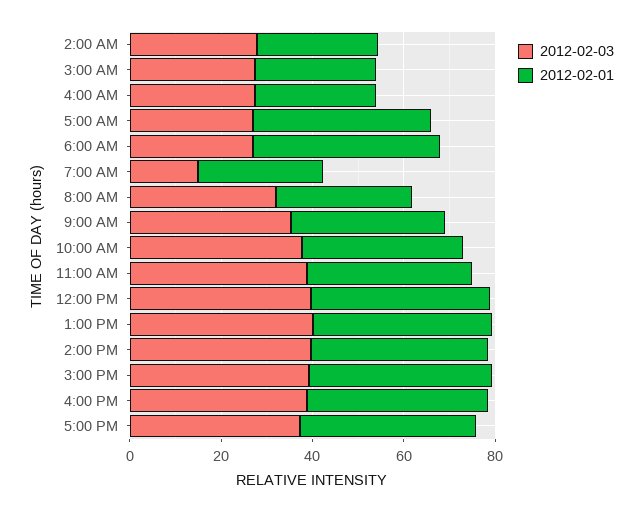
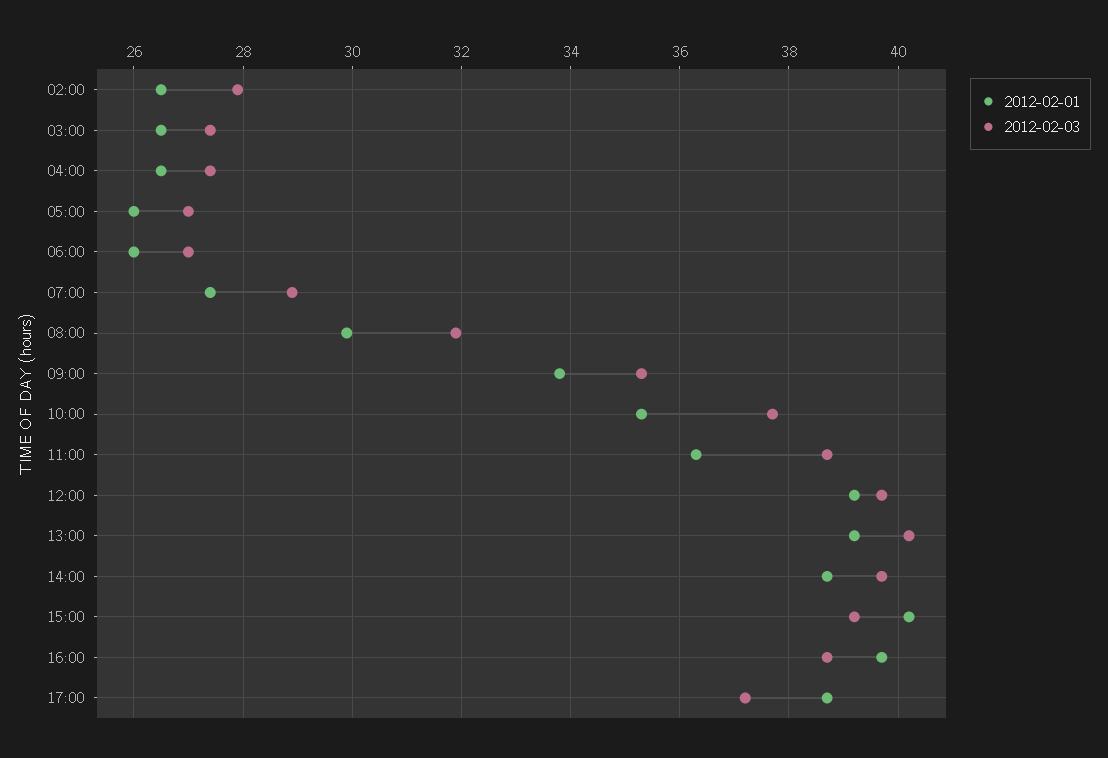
  {
    "2012-02-03": {
      "2:00 AM": 28,
      "3:00 AM": 27.5,
      "4:00 AM": 27.5,
      "5:00 AM": 27,
      "6:00 AM": 27,
-     "7:00 AM": 15,
+     "7:00 AM": 29,
      "8:00 AM": 32,
      "9:00 AM": 35.5,
      "10:00 AM": 37.5,
      "11:00 AM": 38.5,
      "12:00 PM": 39.5,
      "1:00 PM": 40,
      "2:00 PM": 39.5,
      "3:00 PM": 39,
      "4:00 PM": 38.5,
      "5:00 PM": 37
    },
    "2012-02-01": {
      "2:00 AM": 26.5,
      "3:00 AM": 26.5,
      "4:00 AM": 26.5,
-     "5:00 AM": 40,
+     "5:00 AM": 26,
-     "6:00 AM": 40,
+     "6:00 AM": 26,
      "7:00 AM": 27.5,
      "8:00 AM": 30,
      "9:00 AM": 34,
      "10:00 AM": 35.5,
      "11:00 AM": 36.5,
      "12:00 PM": 39,
      "1:00 PM": 39,
      "2:00 PM": 38.5,
      "3:00 PM": 40,
      "4:00 PM": 39.5,
      "5:00 PM": 38.5
    }
  }

